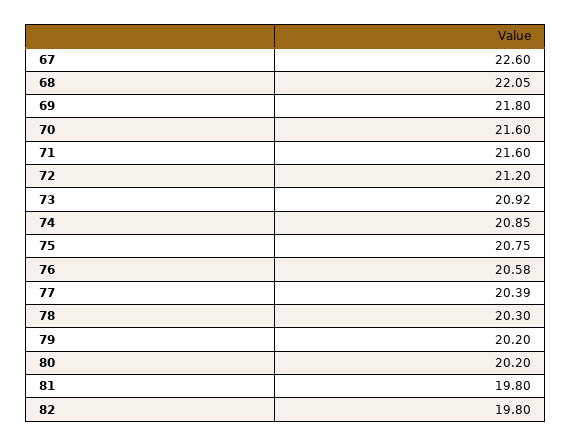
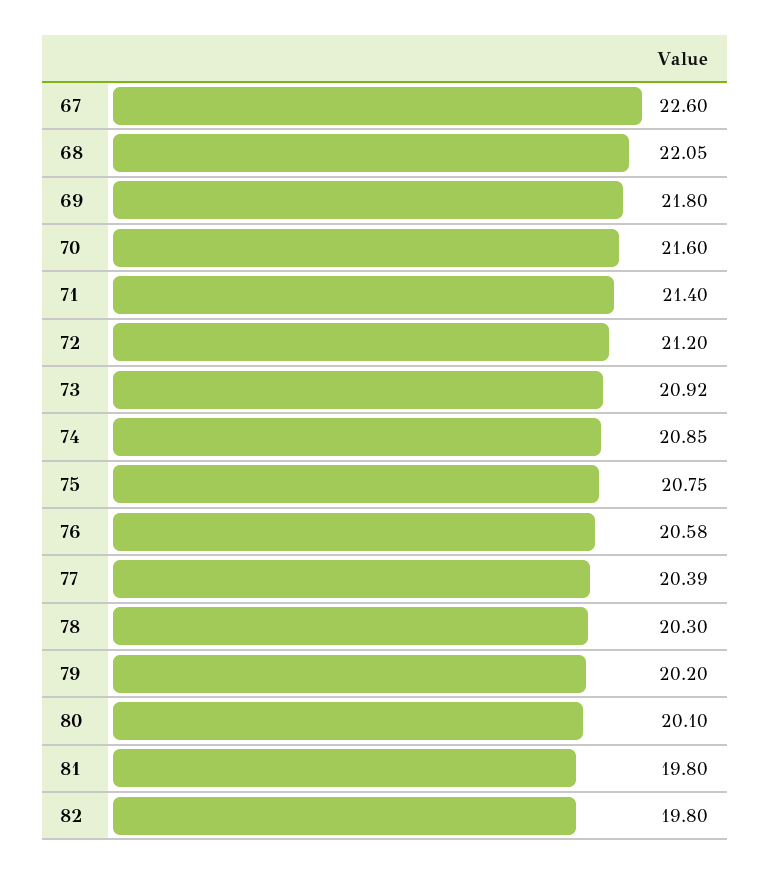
  {
    "67": 22.6,
    "68": 22.05,
    "69": 21.8,
    "70": 21.6,
-   "71": 21.6,
+   "71": 21.4,
    "72": 21.2,
    "73": 20.92,
    "74": 20.85,
    "75": 20.75,
    "76": 20.58,
    "77": 20.39,
    "78": 20.3,
    "79": 20.2,
-   "80": 20.2,
+   "80": 20.1,
    "81": 19.8,
    "82": 19.8
  }

